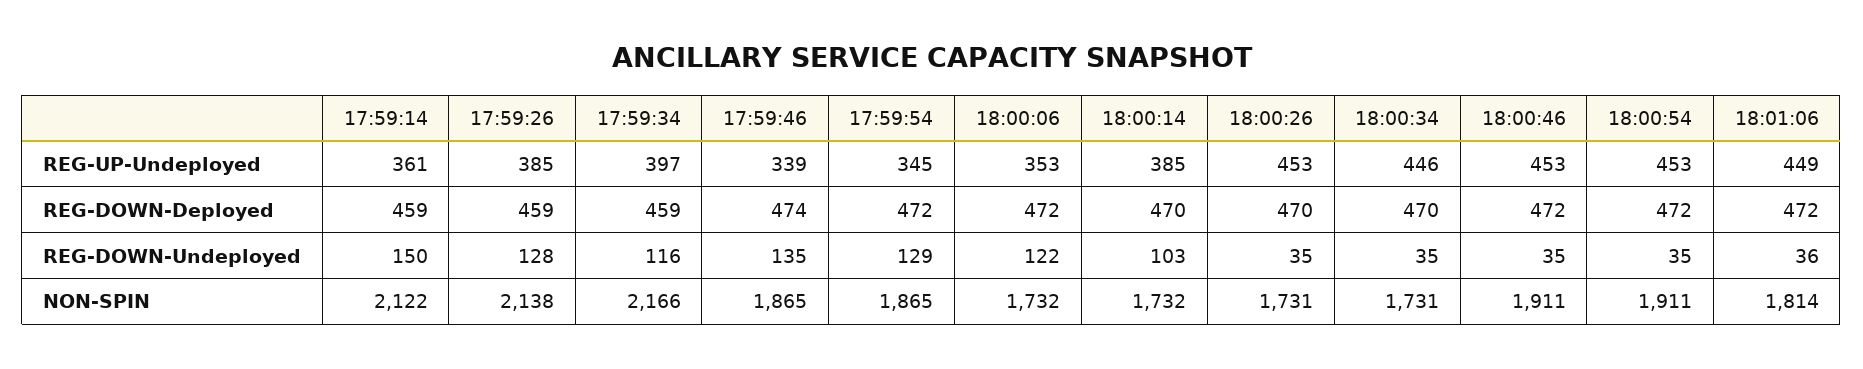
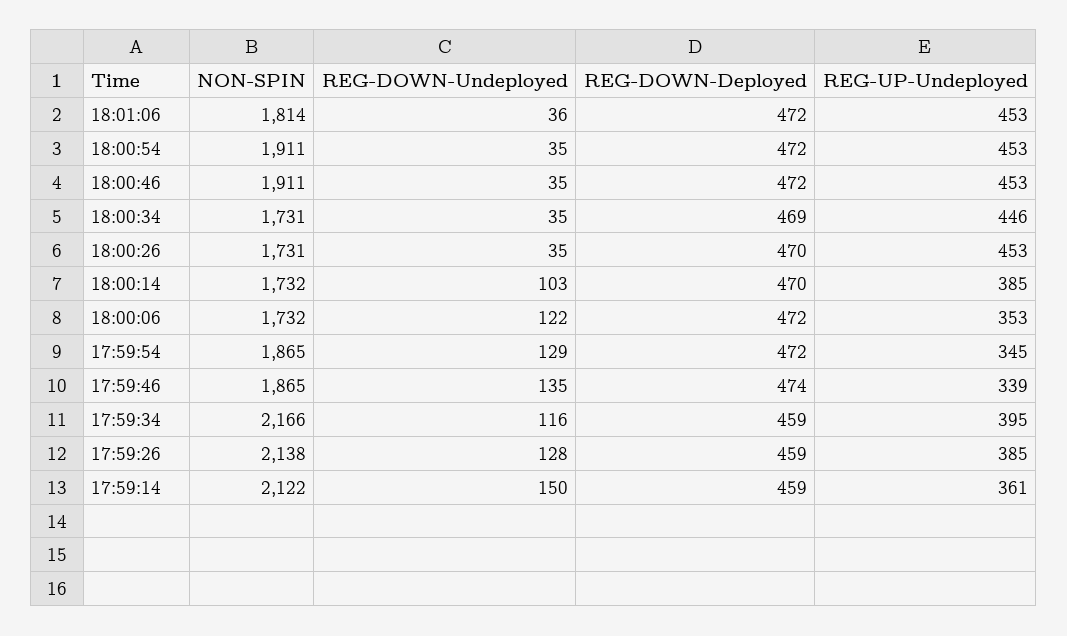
  {
    "17:59:14": {
      "REG-UP-Undeployed": 361,
      "REG-DOWN-Deployed": 459,
      "REG-DOWN-Undeployed": 150,
      "NON-SPIN": 2122
    },
    "17:59:26": {
      "REG-UP-Undeployed": 385,
      "REG-DOWN-Deployed": 459,
      "REG-DOWN-Undeployed": 128,
      "NON-SPIN": 2138
    },
    "17:59:34": {
-     "REG-UP-Undeployed": 397,
+     "REG-UP-Undeployed": 395,
      "REG-DOWN-Deployed": 459,
      "REG-DOWN-Undeployed": 116,
      "NON-SPIN": 2166
    },
    "17:59:46": {
      "REG-UP-Undeployed": 339,
      "REG-DOWN-Deployed": 474,
      "REG-DOWN-Undeployed": 135,
      "NON-SPIN": 1865
    },
    "17:59:54": {
      "REG-UP-Undeployed": 345,
      "REG-DOWN-Deployed": 472,
      "REG-DOWN-Undeployed": 129,
      "NON-SPIN": 1865
    },
    "18:00:06": {
      "REG-UP-Undeployed": 353,
      "REG-DOWN-Deployed": 472,
      "REG-DOWN-Undeployed": 122,
      "NON-SPIN": 1732
    },
    "18:00:14": {
      "REG-UP-Undeployed": 385,
      "REG-DOWN-Deployed": 470,
      "REG-DOWN-Undeployed": 103,
      "NON-SPIN": 1732
    },
    "18:00:26": {
      "REG-UP-Undeployed": 453,
      "REG-DOWN-Deployed": 470,
      "REG-DOWN-Undeployed": 35,
      "NON-SPIN": 1731
    },
    "18:00:34": {
      "REG-UP-Undeployed": 446,
-     "REG-DOWN-Deployed": 470,
+     "REG-DOWN-Deployed": 469,
      "REG-DOWN-Undeployed": 35,
      "NON-SPIN": 1731
    },
    "18:00:46": {
      "REG-UP-Undeployed": 453,
      "REG-DOWN-Deployed": 472,
      "REG-DOWN-Undeployed": 35,
      "NON-SPIN": 1911
    },
    "18:00:54": {
      "REG-UP-Undeployed": 453,
      "REG-DOWN-Deployed": 472,
      "REG-DOWN-Undeployed": 35,
      "NON-SPIN": 1911
    },
    "18:01:06": {
-     "REG-UP-Undeployed": 449,
+     "REG-UP-Undeployed": 453,
      "REG-DOWN-Deployed": 472,
      "REG-DOWN-Undeployed": 36,
      "NON-SPIN": 1814
    }
  }

